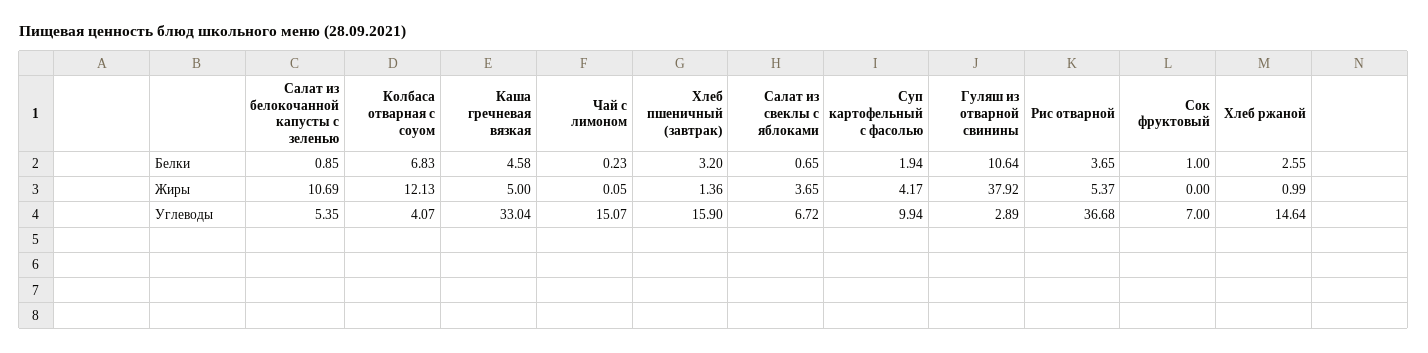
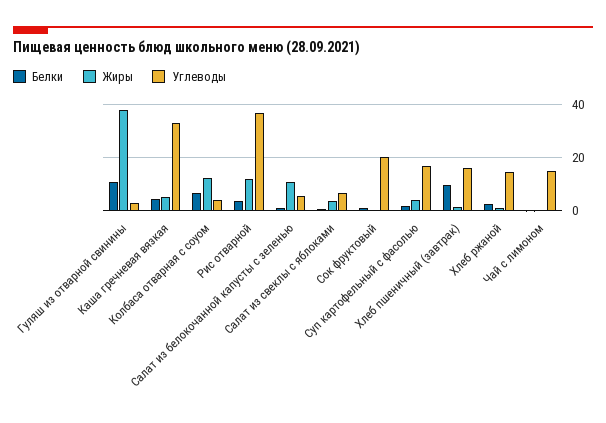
  {
    "Белки": {
      "Салат из белокочанной капусты с зеленью": 0.85,
      "Колбаса отварная с соуом": 6.83,
      "Каша гречневая вязкая": 4.58,
      "Чай с лимоном": 0.23,
-     "Хлеб пшеничный (завтрак)": 3.2,
+     "Хлеб пшеничный (завтрак)": 10,
      "Салат из свеклы с яблоками": 0.65,
      "Суп картофельный с фасолью": 1.94,
      "Гуляш из отварной свинины": 10.64,
      "Рис отварной": 3.65,
      "Сок фруктовый": 1,
      "Хлеб ржаной": 2.55
    },
    "Жиры": {
      "Салат из белокочанной капусты с зеленью": 10.69,
      "Колбаса отварная с соуом": 12.13,
      "Каша гречневая вязкая": 5,
      "Чай с лимоном": 0.05,
      "Хлеб пшеничный (завтрак)": 1.36,
      "Салат из свеклы с яблоками": 3.65,
      "Суп картофельный с фасолью": 4.17,
      "Гуляш из отварной свинины": 37.92,
-     "Рис отварной": 5.37,
+     "Рис отварной": 12.5,
      "Сок фруктовый": 0,
      "Хлеб ржаной": 0.99
    },
    "Углеводы": {
      "Салат из белокочанной капусты с зеленью": 5.35,
      "Колбаса отварная с соуом": 4.07,
      "Каша гречневая вязкая": 33.04,
      "Чай с лимоном": 15.07,
      "Хлеб пшеничный (завтрак)": 15.9,
      "Салат из свеклы с яблоками": 6.72,
-     "Суп картофельный с фасолью": 9.94,
+     "Суп картофельный с фасолью": 17.5,
      "Гуляш из отварной свинины": 2.89,
      "Рис отварной": 36.68,
-     "Сок фруктовый": 7,
+     "Сок фруктовый": 20,
      "Хлеб ржаной": 14.64
    }
  }

